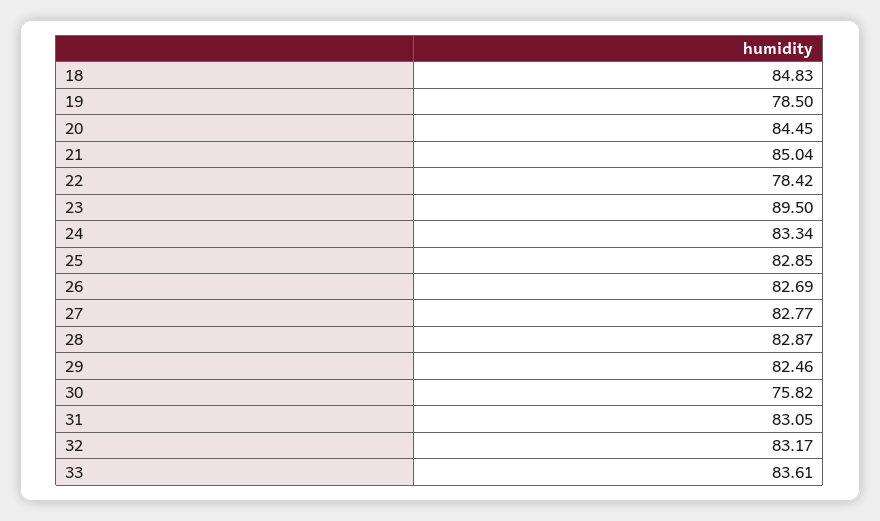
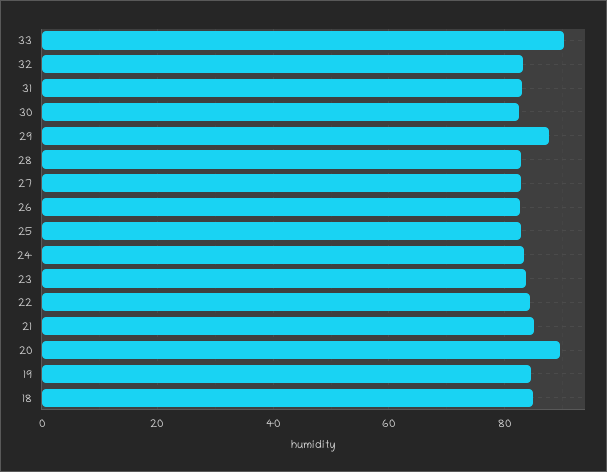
  {
    "18": 84.83,
-   "19": 78.5,
+   "19": 84,
-   "20": 84.45,
+   "20": 90,
    "21": 85.04,
-   "22": 78.42,
+   "22": 84,
-   "23": 89.5,
+   "23": 84,
    "24": 83.34,
    "25": 82.85,
    "26": 82.69,
    "27": 82.77,
    "28": 82.87,
-   "29": 82.46,
+   "29": 88,
-   "30": 75.82,
+   "30": 82,
    "31": 83.05,
    "32": 83.17,
-   "33": 83.61
+   "33": 90
  }

